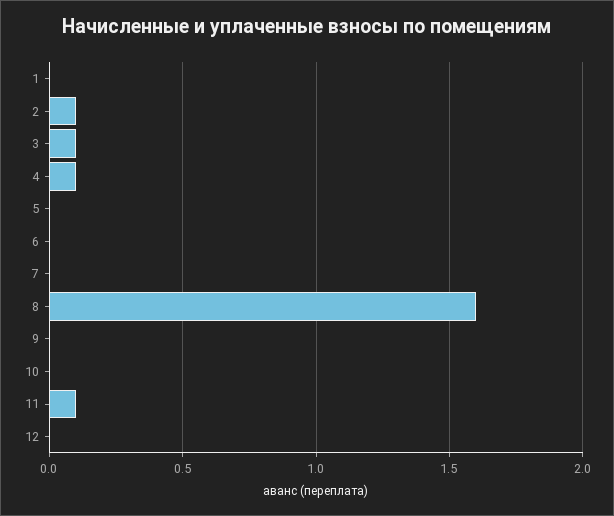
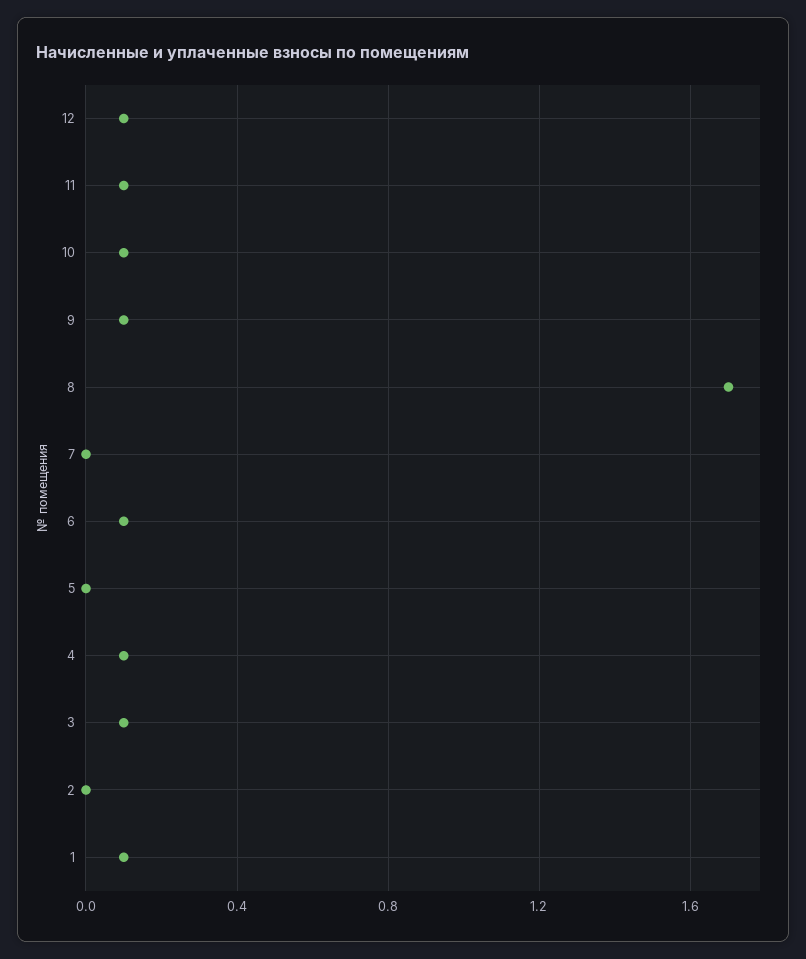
  {
-   "1": 0,
+   "1": 0.1,
-   "2": 0.1,
+   "2": 0,
    "3": 0.1,
    "4": 0.1,
    "5": 0,
-   "6": 0,
+   "6": 0.1,
    "7": 0,
-   "8": 1.6,
+   "8": 1.7,
-   "9": 0,
+   "9": 0.1,
-   "10": 0,
+   "10": 0.1,
    "11": 0.1,
-   "12": 0
+   "12": 0.1
  }

